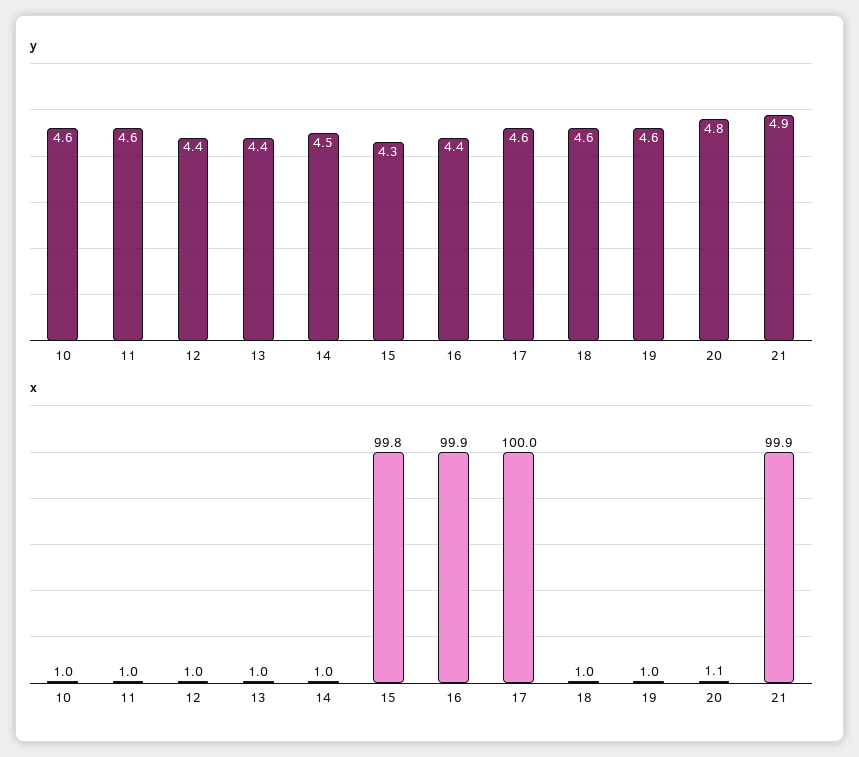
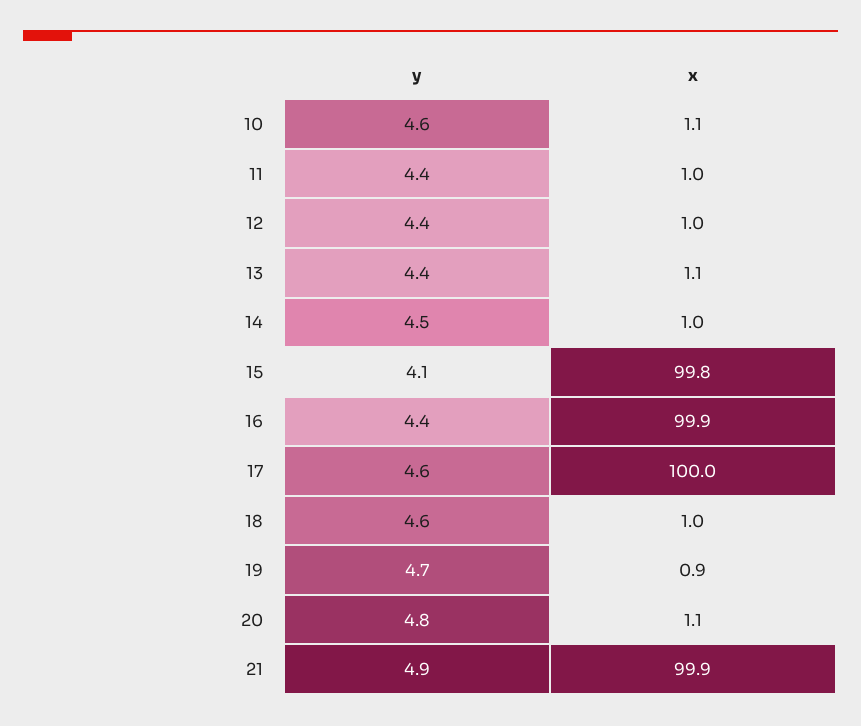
  {
    "y": {
      "10": 4.6,
-     "11": 4.6,
+     "11": 4.4,
      "12": 4.4,
      "13": 4.4,
      "14": 4.5,
-     "15": 4.3,
+     "15": 4.1,
      "16": 4.4,
      "17": 4.6,
      "18": 4.6,
-     "19": 4.6,
+     "19": 4.7,
      "20": 4.8,
      "21": 4.9
    },
    "x": {
-     "10": 1,
+     "10": 1.1,
      "11": 1,
      "12": 1,
-     "13": 1,
+     "13": 1.1,
      "14": 1,
      "15": 99.8,
      "16": 99.9,
      "17": 100,
      "18": 1,
-     "19": 1,
+     "19": 0.9,
      "20": 1.1,
      "21": 99.9
    }
  }

